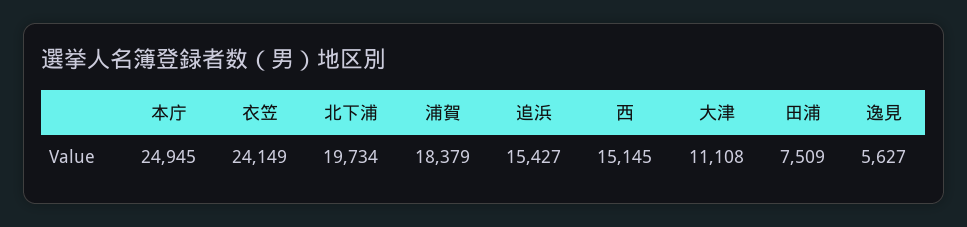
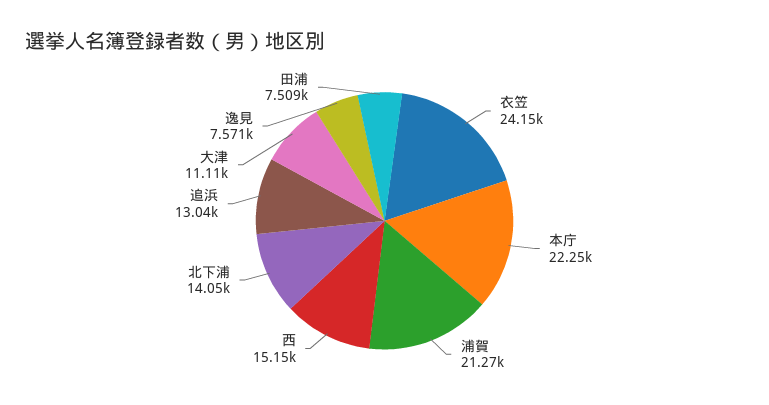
  {
-   "本庁": 24945,
+   "本庁": 22250,
    "衣笠": 24149,
-   "北下浦": 19734,
+   "北下浦": 14050,
-   "浦賀": 18379,
+   "浦賀": 21270,
-   "追浜": 15427,
+   "追浜": 13040,
    "西": 15145,
    "大津": 11108,
    "田浦": 7509,
-   "逸見": 5627
+   "逸見": 7571
  }

